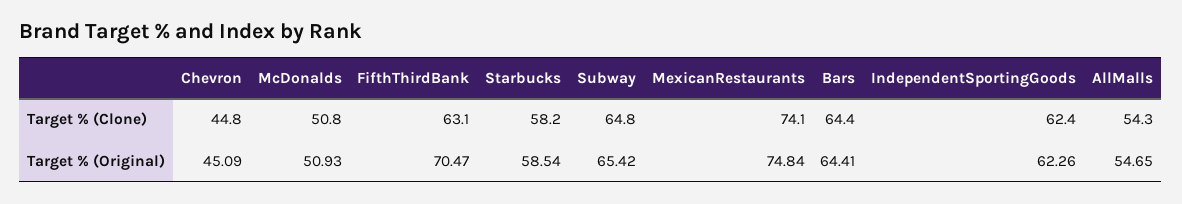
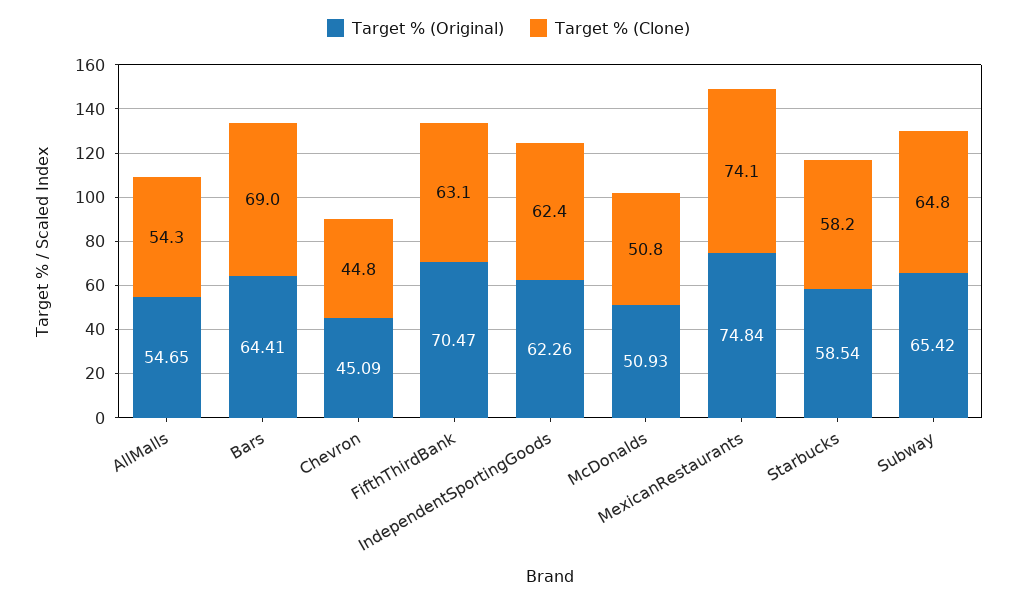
  {
    "Target % (Clone)": {
      "Chevron": 44.8,
      "McDonalds": 50.8,
      "FifthThirdBank": 63.1,
      "Starbucks": 58.2,
      "Subway": 64.8,
      "MexicanRestaurants": 74.1,
-     "Bars": 64.4,
+     "Bars": 69,
      "IndependentSportingGoods": 62.4,
      "AllMalls": 54.3
    },
    "Target % (Original)": {
      "Chevron": 45.09,
      "McDonalds": 50.93,
      "FifthThirdBank": 70.47,
      "Starbucks": 58.54,
      "Subway": 65.42,
      "MexicanRestaurants": 74.84,
      "Bars": 64.41,
      "IndependentSportingGoods": 62.26,
      "AllMalls": 54.65
    }
  }

